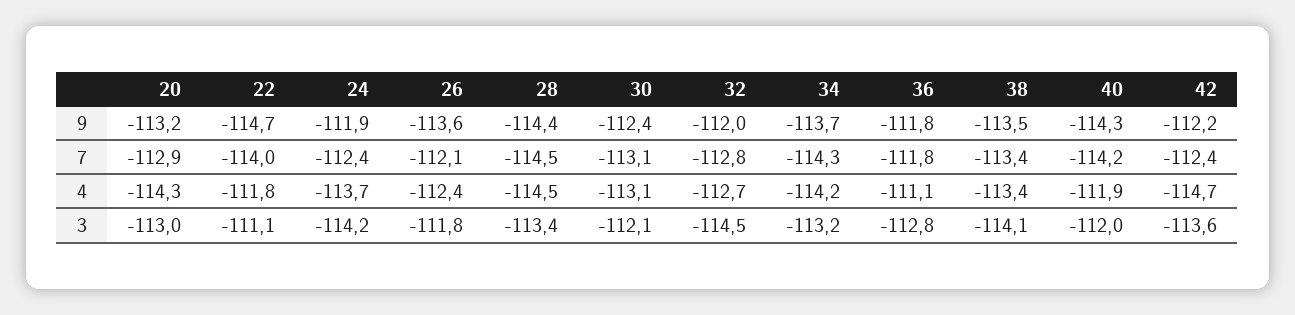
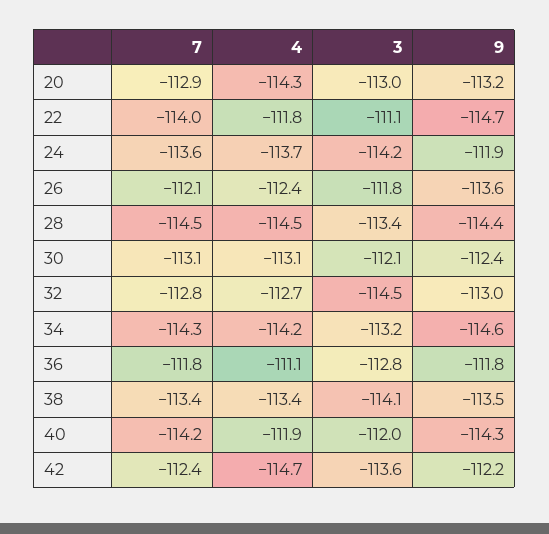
  {
    "20": {
      "9": -113.2,
      "7": -112.9,
      "4": -114.3,
      "3": -113
    },
    "22": {
      "9": -114.7,
      "7": -114,
      "4": -111.8,
      "3": -111.1
    },
    "24": {
      "9": -111.9,
-     "7": -112.4,
+     "7": -113.6,
      "4": -113.7,
      "3": -114.2
    },
    "26": {
      "9": -113.6,
      "7": -112.1,
      "4": -112.4,
      "3": -111.8
    },
    "28": {
      "9": -114.4,
      "7": -114.5,
      "4": -114.5,
      "3": -113.4
    },
    "30": {
      "9": -112.4,
      "7": -113.1,
      "4": -113.1,
      "3": -112.1
    },
    "32": {
-     "9": -112,
+     "9": -113,
      "7": -112.8,
      "4": -112.7,
      "3": -114.5
    },
    "34": {
-     "9": -113.7,
+     "9": -114.6,
      "7": -114.3,
      "4": -114.2,
      "3": -113.2
    },
    "36": {
      "9": -111.8,
      "7": -111.8,
      "4": -111.1,
      "3": -112.8
    },
    "38": {
      "9": -113.5,
      "7": -113.4,
      "4": -113.4,
      "3": -114.1
    },
    "40": {
      "9": -114.3,
      "7": -114.2,
      "4": -111.9,
      "3": -112
    },
    "42": {
      "9": -112.2,
      "7": -112.4,
      "4": -114.7,
      "3": -113.6
    }
  }

